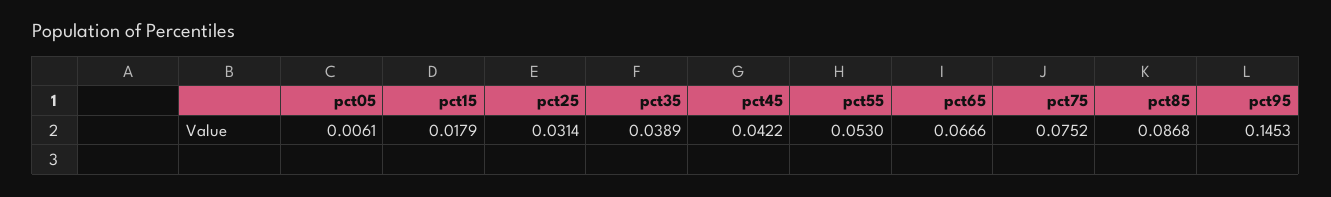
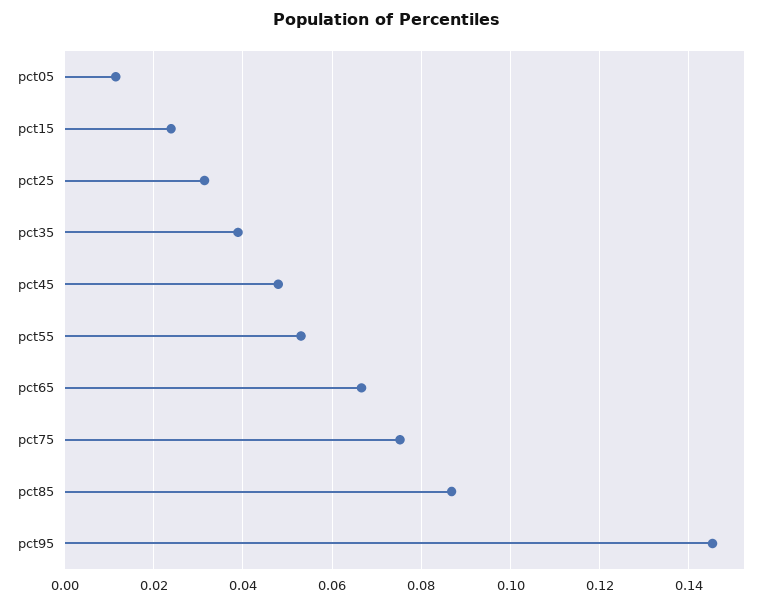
  {
-   "pct05": 0.0061,
+   "pct05": 0.012,
-   "pct15": 0.0179,
+   "pct15": 0.024,
    "pct25": 0.0314,
    "pct35": 0.0389,
-   "pct45": 0.0422,
+   "pct45": 0.048,
    "pct55": 0.053,
    "pct65": 0.0666,
    "pct75": 0.0752,
    "pct85": 0.0868,
    "pct95": 0.1453
  }

